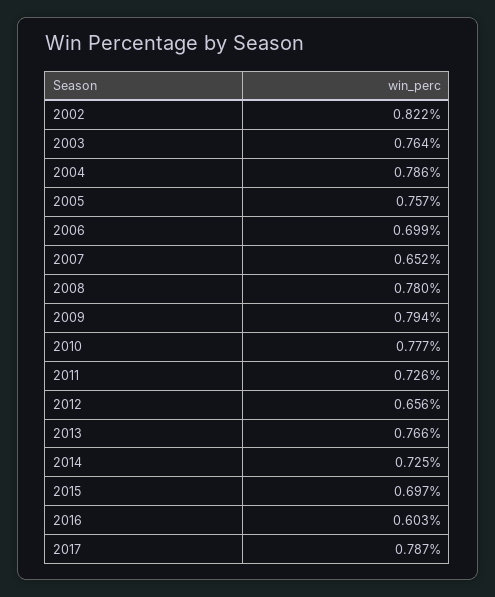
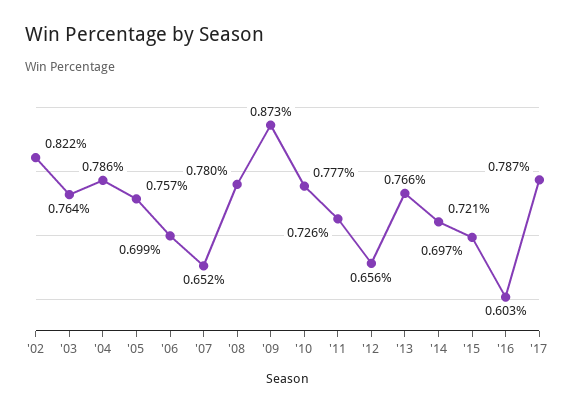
  {
    "2002": 0.822,
    "2003": 0.764,
    "2004": 0.786,
    "2005": 0.757,
    "2006": 0.699,
    "2007": 0.652,
    "2008": 0.78,
-   "2009": 0.794,
+   "2009": 0.873,
    "2010": 0.777,
    "2011": 0.726,
    "2012": 0.656,
    "2013": 0.766,
-   "2014": 0.725,
+   "2014": 0.721,
    "2015": 0.697,
    "2016": 0.603,
    "2017": 0.787
  }

